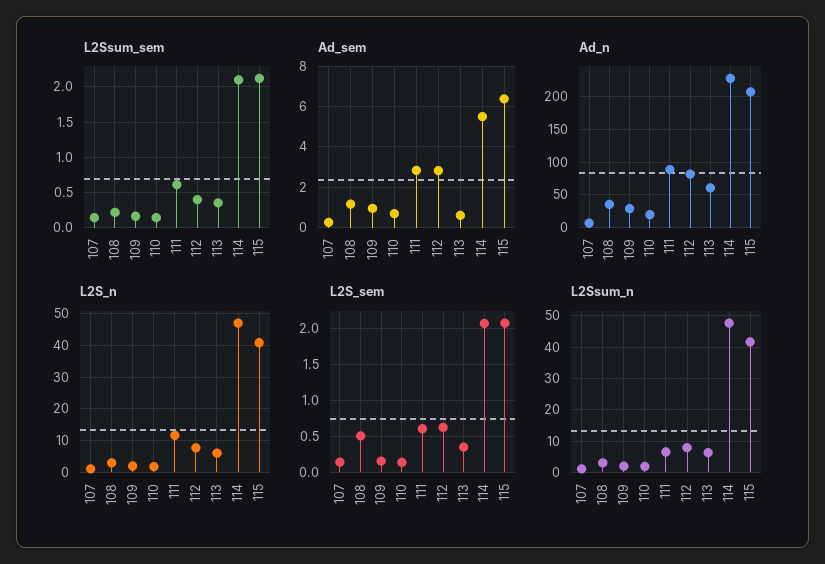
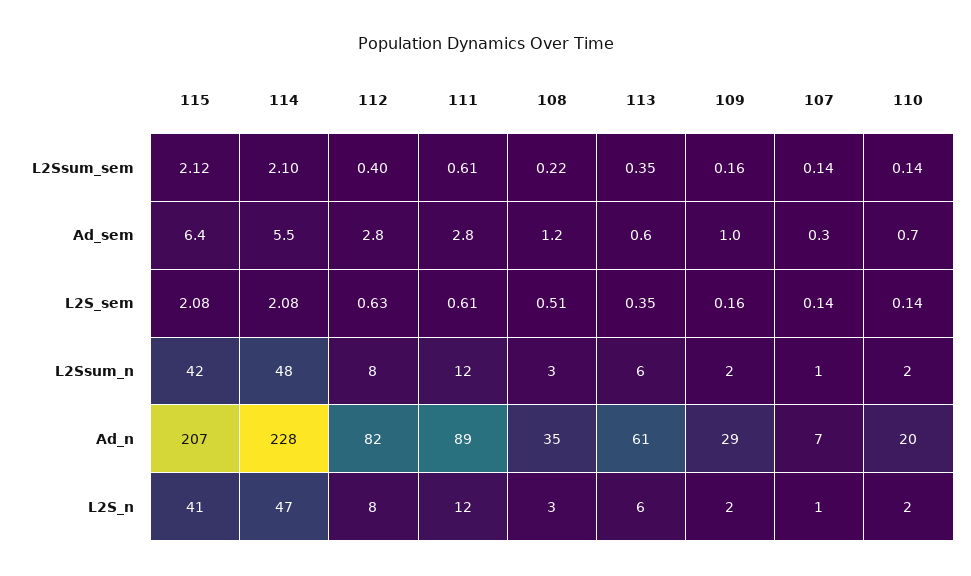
  {
    "L2Ssum_sem": {
      "107": 0.14,
      "108": 0.22,
      "109": 0.16,
      "110": 0.14,
      "111": 0.61,
      "112": 0.4,
      "113": 0.35,
      "114": 2.1,
      "115": 2.12
    },
    "Ad_sem": {
      "107": 0.3,
      "108": 1.2,
      "109": 1,
      "110": 0.7,
      "111": 2.8,
      "112": 2.8,
      "113": 0.6,
      "114": 5.5,
      "115": 6.4
    },
    "Ad_n": {
      "107": 7,
      "108": 35,
      "109": 29,
      "110": 20,
      "111": 89,
      "112": 82,
      "113": 61,
      "114": 228,
      "115": 207
    },
    "L2S_n": {
      "107": 1,
      "108": 3,
      "109": 2,
      "110": 2,
      "111": 12,
      "112": 8,
      "113": 6,
      "114": 47,
      "115": 41
    },
    "L2S_sem": {
      "107": 0.14,
      "108": 0.51,
      "109": 0.16,
      "110": 0.14,
      "111": 0.61,
      "112": 0.63,
      "113": 0.35,
      "114": 2.08,
      "115": 2.08
    },
    "L2Ssum_n": {
      "107": 1,
      "108": 3,
      "109": 2,
      "110": 2,
-     "111": 6,
+     "111": 12,
      "112": 8,
      "113": 6,
      "114": 48,
      "115": 42
    }
  }

